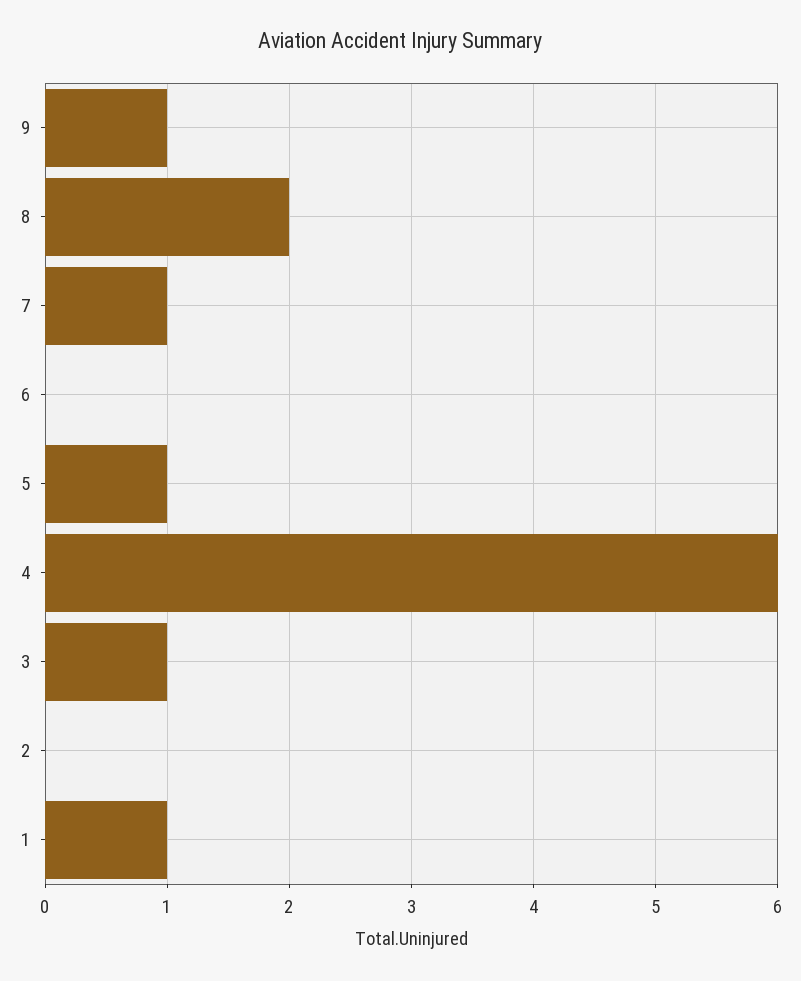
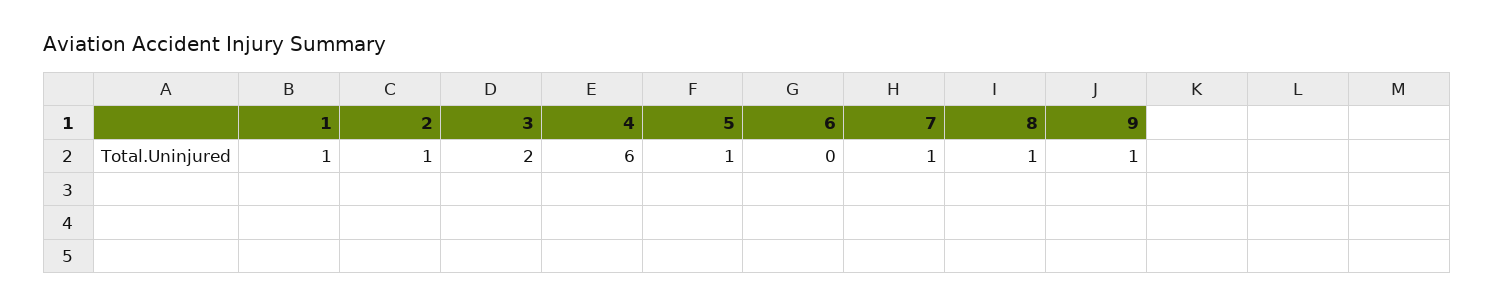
  {
    "9": 1,
-   "8": 2,
+   "8": 1,
    "7": 1,
    "6": 0,
    "5": 1,
    "4": 6,
-   "3": 1,
+   "3": 2,
-   "2": 0,
+   "2": 1,
    "1": 1
  }

